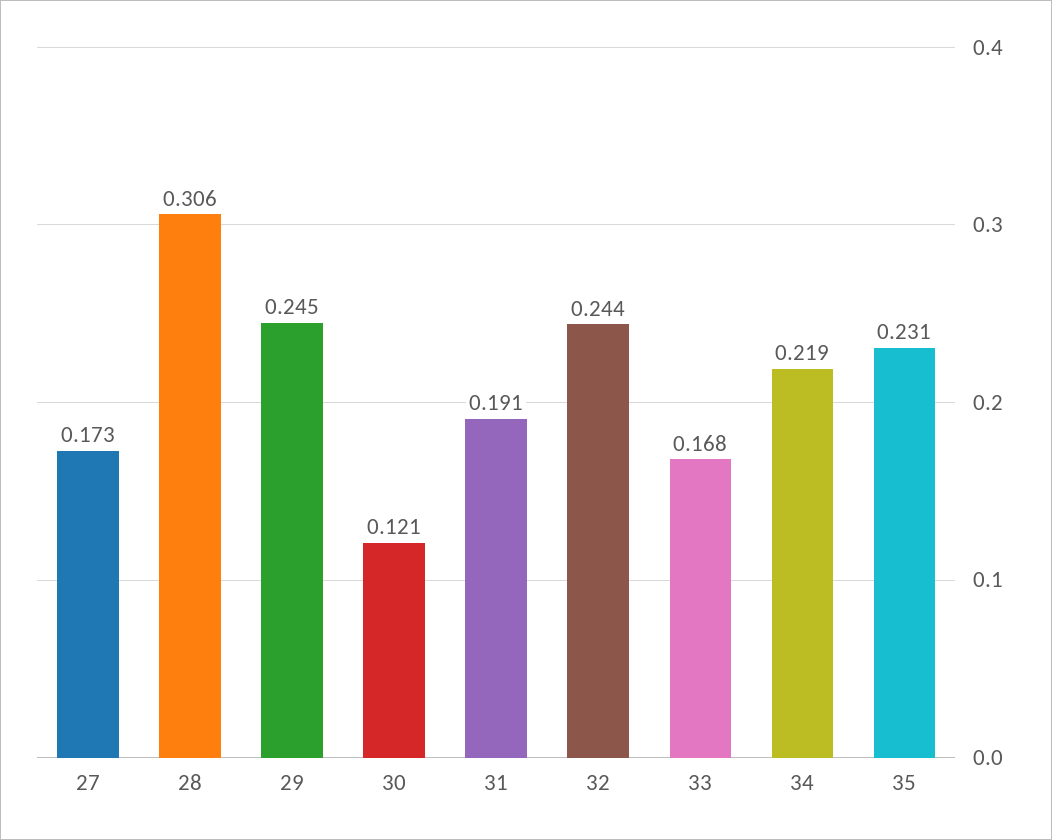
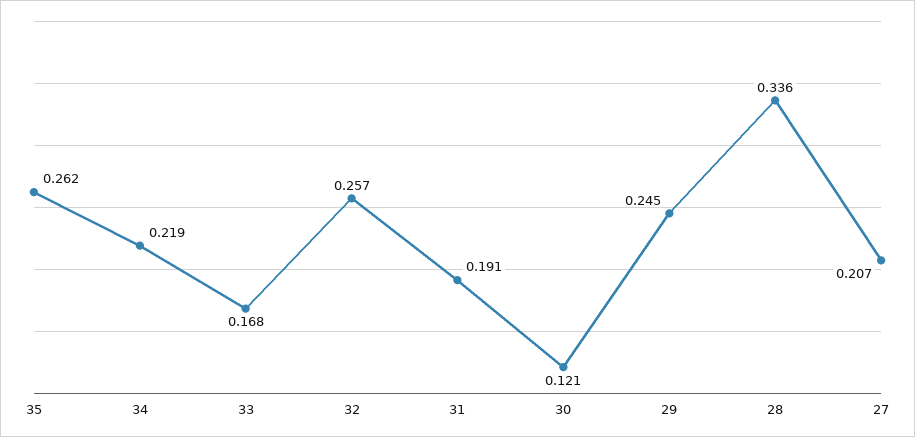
  {
-   "27": 0.173,
+   "27": 0.207,
-   "28": 0.306,
+   "28": 0.336,
    "29": 0.245,
    "30": 0.121,
    "31": 0.191,
-   "32": 0.244,
+   "32": 0.257,
    "33": 0.168,
    "34": 0.219,
-   "35": 0.231
+   "35": 0.262
  }

